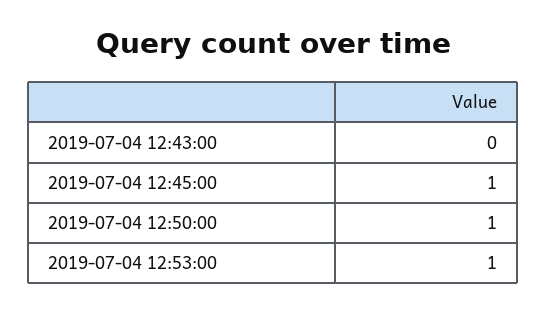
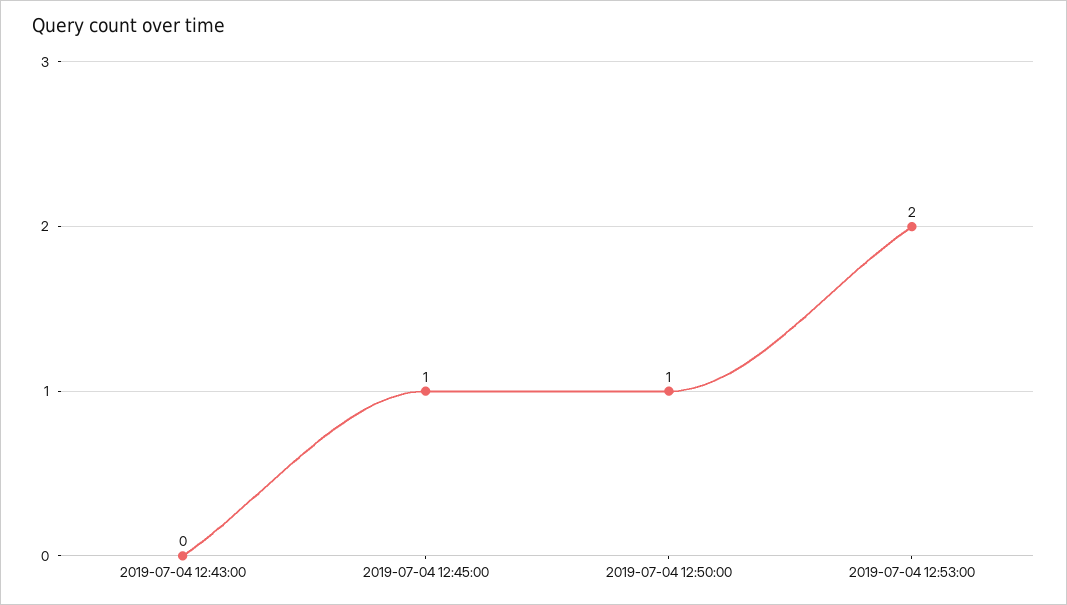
  {
    "2019-07-04 12:43:00": 0,
    "2019-07-04 12:45:00": 1,
    "2019-07-04 12:50:00": 1,
-   "2019-07-04 12:53:00": 1
+   "2019-07-04 12:53:00": 2
  }

